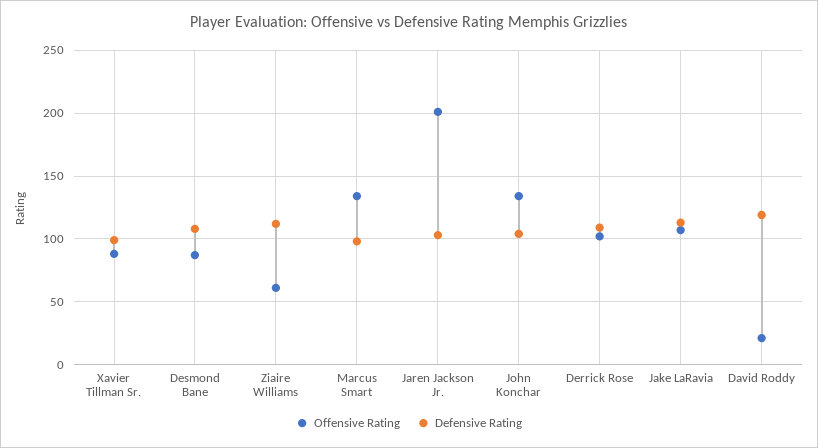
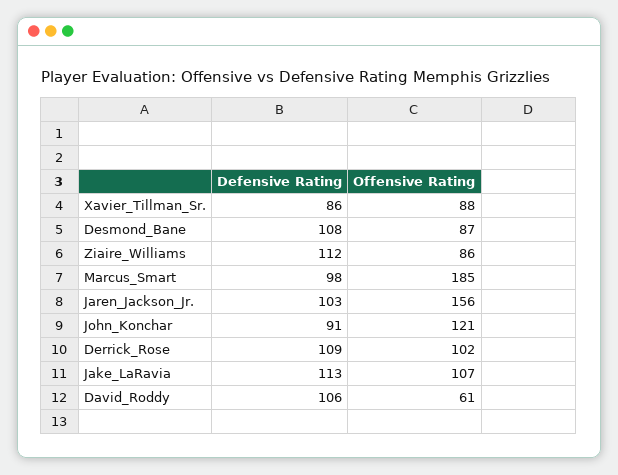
  {
    "Offensive Rating": {
      "Xavier Tillman Sr.": 88,
      "Desmond Bane": 87,
-     "Ziaire Williams": 60,
+     "Ziaire Williams": 86,
-     "Marcus Smart": 135,
+     "Marcus Smart": 185,
-     "Jaren Jackson Jr.": 200,
+     "Jaren Jackson Jr.": 156,
-     "John Konchar": 135,
+     "John Konchar": 121,
      "Derrick Rose": 102,
      "Jake LaRavia": 107,
-     "David Roddy": 20
+     "David Roddy": 61
    },
    "Defensive Rating": {
-     "Xavier Tillman Sr.": 100,
+     "Xavier Tillman Sr.": 86,
      "Desmond Bane": 108,
      "Ziaire Williams": 112,
      "Marcus Smart": 98,
      "Jaren Jackson Jr.": 103,
-     "John Konchar": 105,
+     "John Konchar": 91,
      "Derrick Rose": 109,
      "Jake LaRavia": 113,
-     "David Roddy": 120
+     "David Roddy": 106
    }
  }

